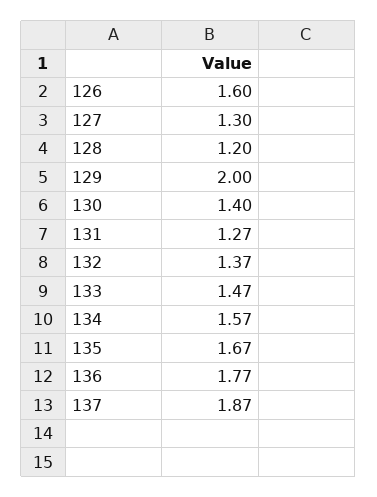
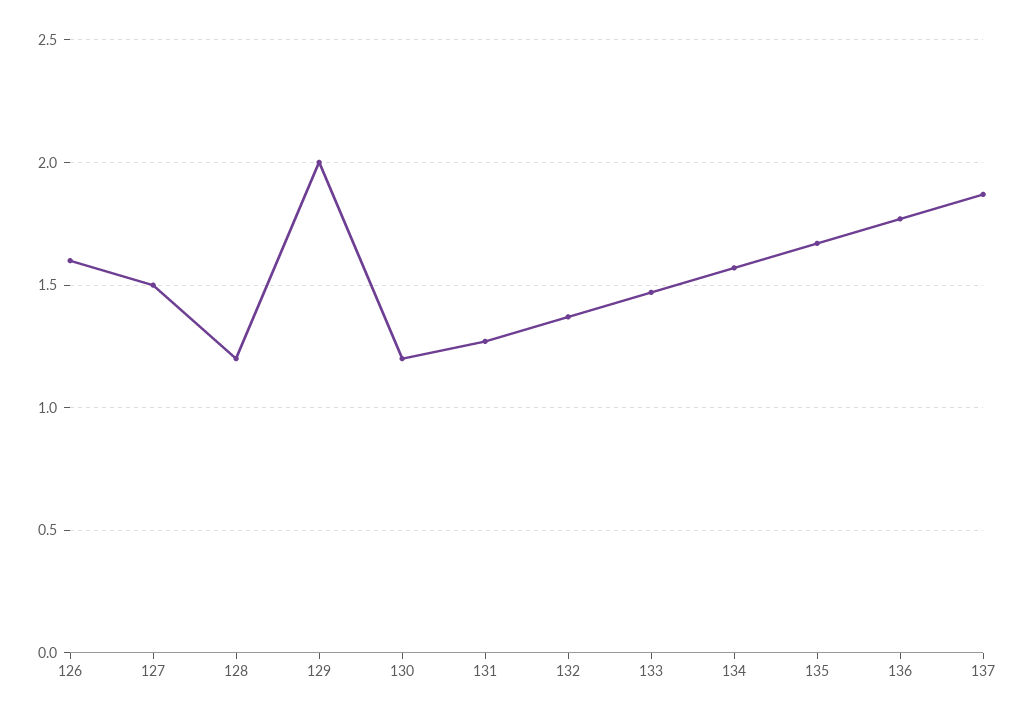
  {
    "126": 1.6,
-   "127": 1.3,
+   "127": 1.5,
    "128": 1.2,
    "129": 2,
-   "130": 1.4,
+   "130": 1.2,
    "131": 1.27,
    "132": 1.37,
    "133": 1.47,
    "134": 1.57,
    "135": 1.67,
    "136": 1.77,
    "137": 1.87
  }

